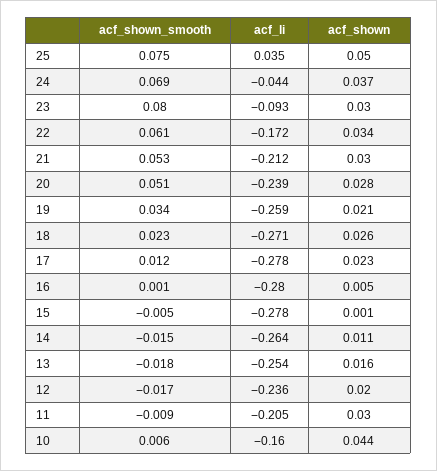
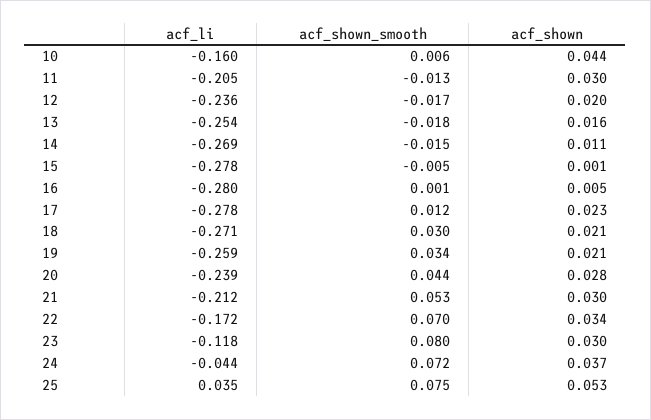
  {
    "acf_shown_smooth": {
      "25": 0.075,
-     "24": 0.069,
+     "24": 0.072,
      "23": 0.08,
-     "22": 0.061,
+     "22": 0.07,
      "21": 0.053,
-     "20": 0.051,
+     "20": 0.044,
      "19": 0.034,
-     "18": 0.023,
+     "18": 0.03,
      "17": 0.012,
      "16": 0.001,
      "15": -0.005,
      "14": -0.015,
      "13": -0.018,
      "12": -0.017,
-     "11": -0.009,
+     "11": -0.013,
      "10": 0.006
    },
    "acf_li": {
      "25": 0.035,
      "24": -0.044,
-     "23": -0.093,
+     "23": -0.118,
      "22": -0.172,
      "21": -0.212,
      "20": -0.239,
      "19": -0.259,
      "18": -0.271,
      "17": -0.278,
      "16": -0.28,
      "15": -0.278,
-     "14": -0.264,
+     "14": -0.269,
      "13": -0.254,
      "12": -0.236,
      "11": -0.205,
      "10": -0.16
    },
    "acf_shown": {
-     "25": 0.05,
+     "25": 0.053,
      "24": 0.037,
      "23": 0.03,
      "22": 0.034,
      "21": 0.03,
      "20": 0.028,
      "19": 0.021,
-     "18": 0.026,
+     "18": 0.021,
      "17": 0.023,
      "16": 0.005,
      "15": 0.001,
      "14": 0.011,
      "13": 0.016,
      "12": 0.02,
      "11": 0.03,
      "10": 0.044
    }
  }

